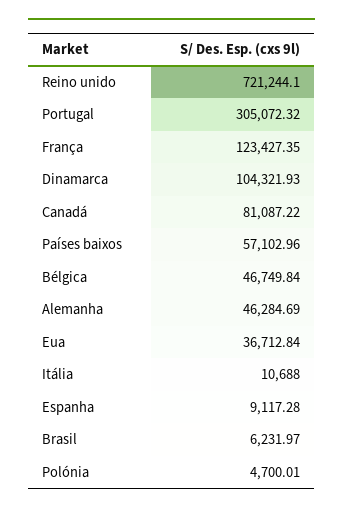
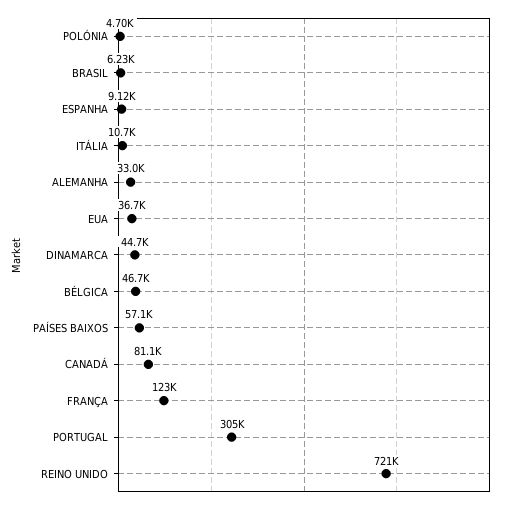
  {
    "Reino unido": 721244.1,
    "Portugal": 305072.32,
    "França": 123427.35,
-   "Dinamarca": 104321.93,
+   "Dinamarca": 44700,
    "Canadá": 81087.22,
    "Países baixos": 57102.96,
    "Bélgica": 46749.84,
-   "Alemanha": 46284.69,
+   "Alemanha": 33000,
    "Eua": 36712.84,
    "Itália": 10688,
    "Espanha": 9117.28,
    "Brasil": 6231.97,
    "Polónia": 4700.01
  }

